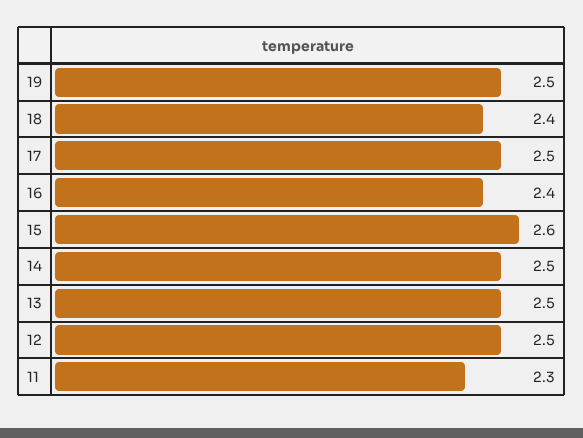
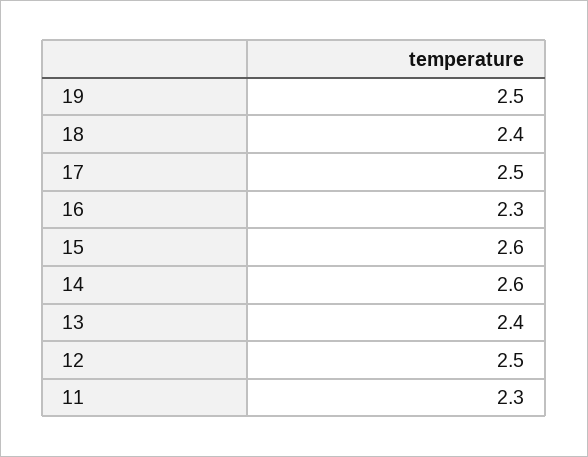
  {
    "19": 2.5,
    "18": 2.4,
    "17": 2.5,
-   "16": 2.4,
+   "16": 2.3,
    "15": 2.6,
-   "14": 2.5,
+   "14": 2.6,
-   "13": 2.5,
+   "13": 2.4,
    "12": 2.5,
    "11": 2.3
  }

